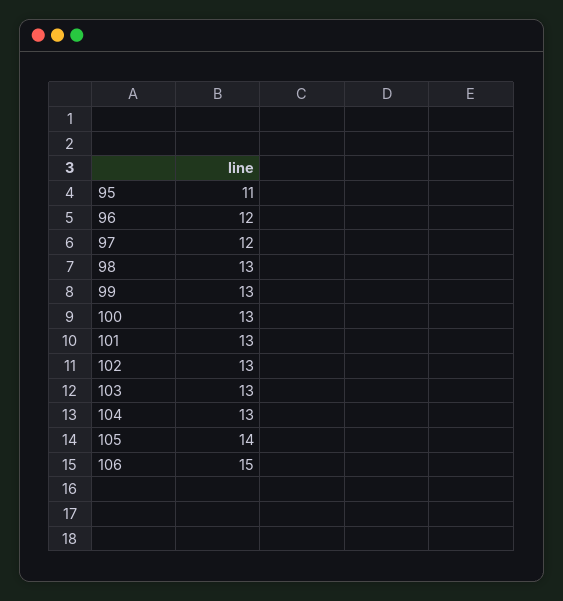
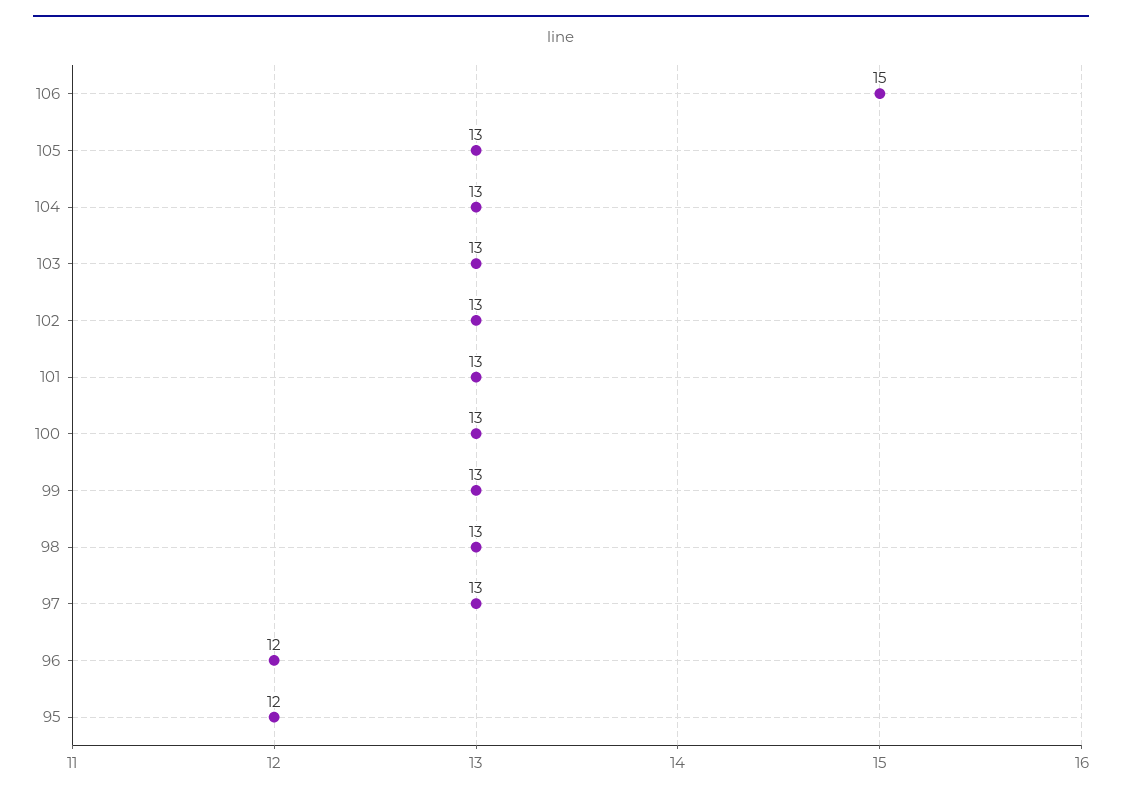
  {
-   "95": 11,
+   "95": 12,
    "96": 12,
-   "97": 12,
+   "97": 13,
    "98": 13,
    "99": 13,
    "100": 13,
    "101": 13,
    "102": 13,
    "103": 13,
    "104": 13,
-   "105": 14,
+   "105": 13,
    "106": 15
  }

